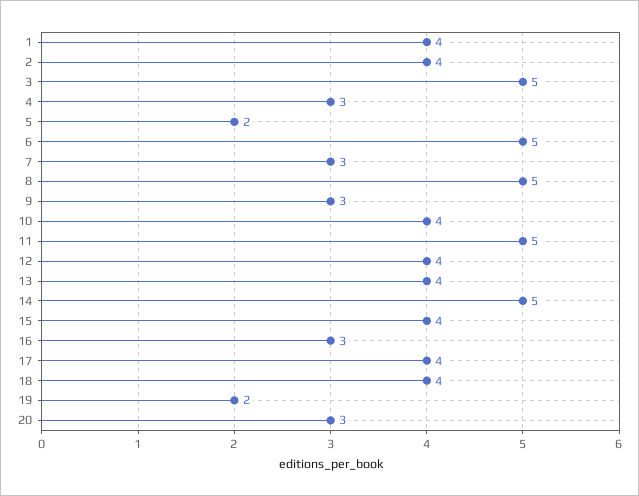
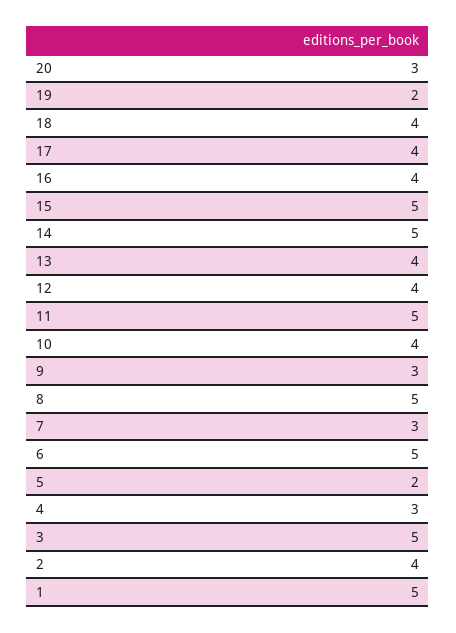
  {
-   "1": 4,
+   "1": 5,
    "2": 4,
    "3": 5,
    "4": 3,
    "5": 2,
    "6": 5,
    "7": 3,
    "8": 5,
    "9": 3,
    "10": 4,
    "11": 5,
    "12": 4,
    "13": 4,
    "14": 5,
-   "15": 4,
+   "15": 5,
-   "16": 3,
+   "16": 4,
    "17": 4,
    "18": 4,
    "19": 2,
    "20": 3
  }

